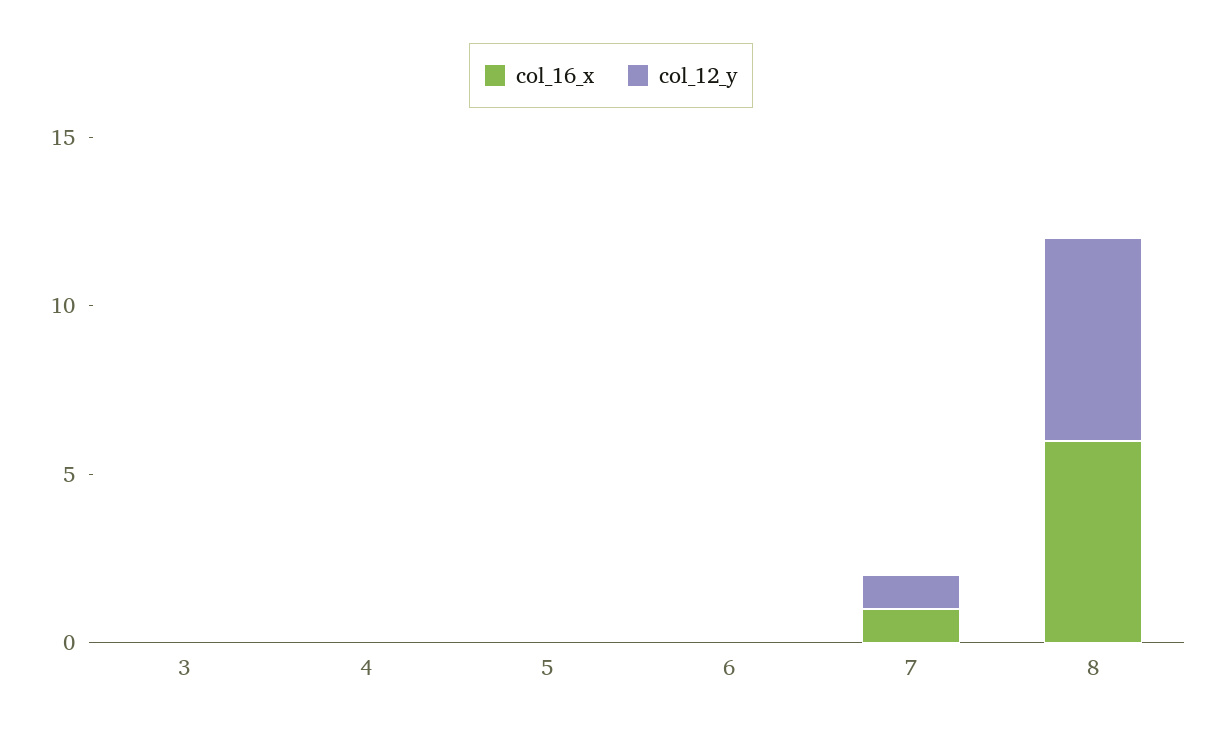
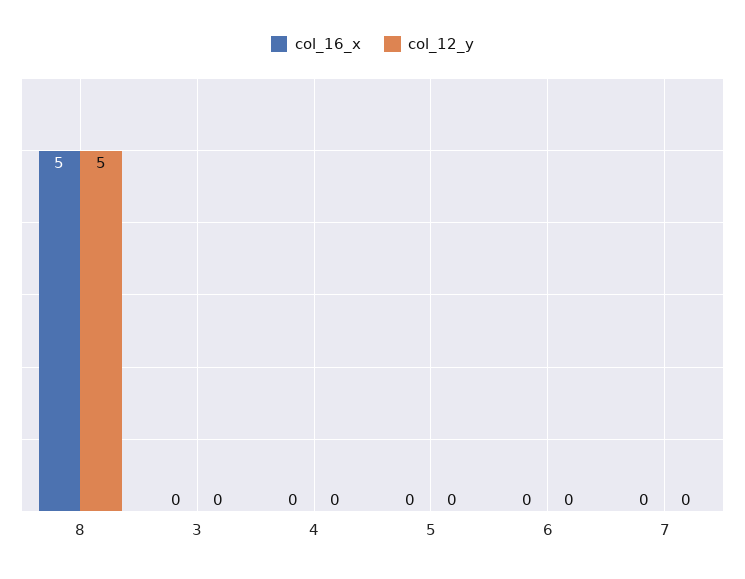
  {
    "col_16_x": {
      "3": 0,
      "4": 0,
      "5": 0,
      "6": 0,
-     "7": 1,
+     "7": 0,
-     "8": 6
+     "8": 5
    },
    "col_12_y": {
      "3": 0,
      "4": 0,
      "5": 0,
      "6": 0,
-     "7": 1,
+     "7": 0,
-     "8": 6
+     "8": 5
    }
  }

